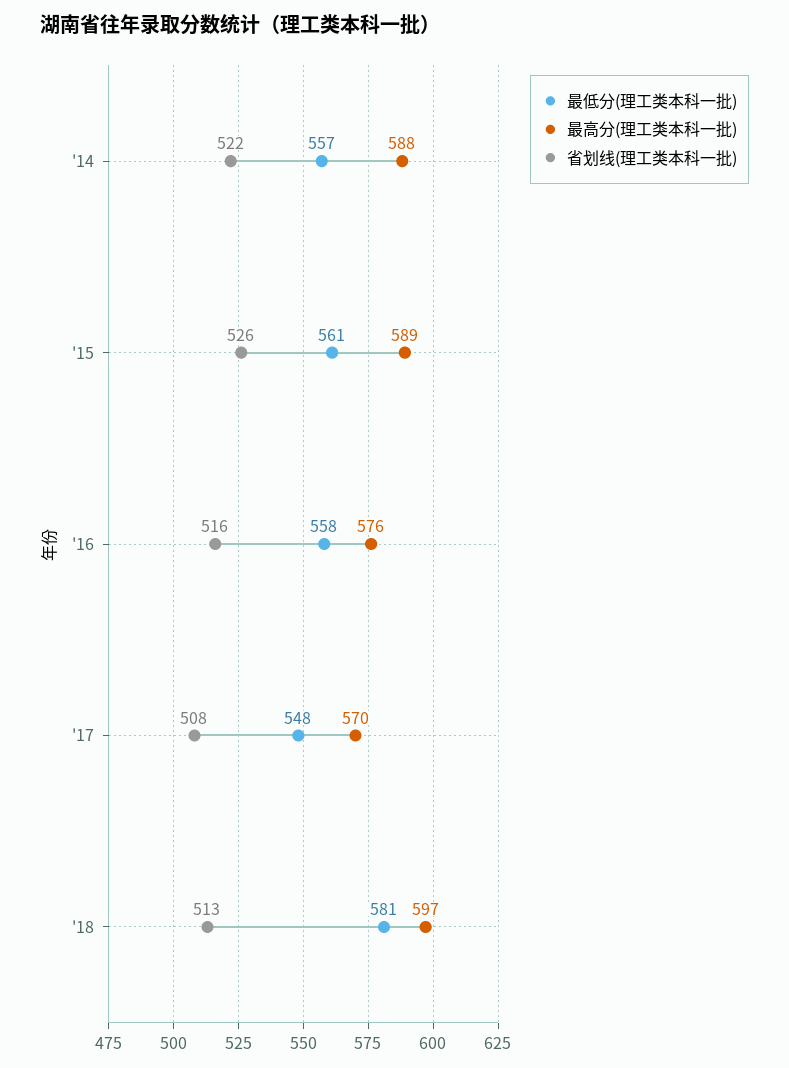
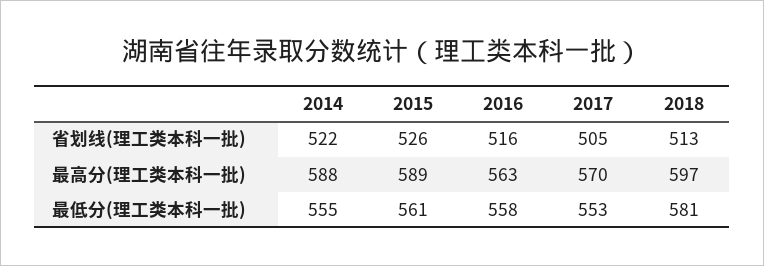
  {
    "最低分(理工类本科一批)": {
-     "'14": 557,
+     "'14": 555,
      "'15": 561,
      "'16": 558,
-     "'17": 548,
+     "'17": 553,
      "'18": 581
    },
    "最高分(理工类本科一批)": {
      "'14": 588,
      "'15": 589,
-     "'16": 576,
+     "'16": 563,
      "'17": 570,
      "'18": 597
    },
    "省划线(理工类本科一批)": {
      "'14": 522,
      "'15": 526,
      "'16": 516,
-     "'17": 508,
+     "'17": 505,
      "'18": 513
    }
  }

